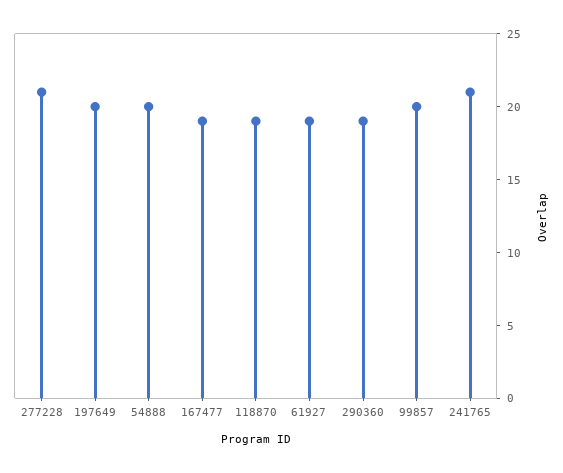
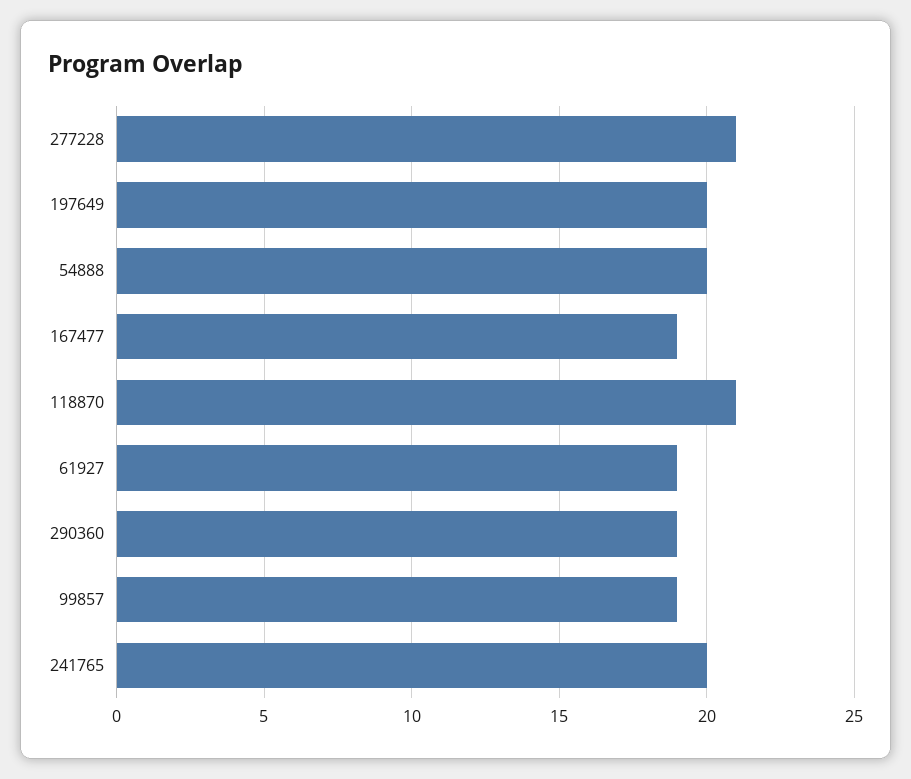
  {
    "277228": 21,
    "197649": 20,
    "54888": 20,
    "167477": 19,
-   "118870": 19,
+   "118870": 21,
    "61927": 19,
    "290360": 19,
-   "99857": 20,
+   "99857": 19,
-   "241765": 21
+   "241765": 20
  }

